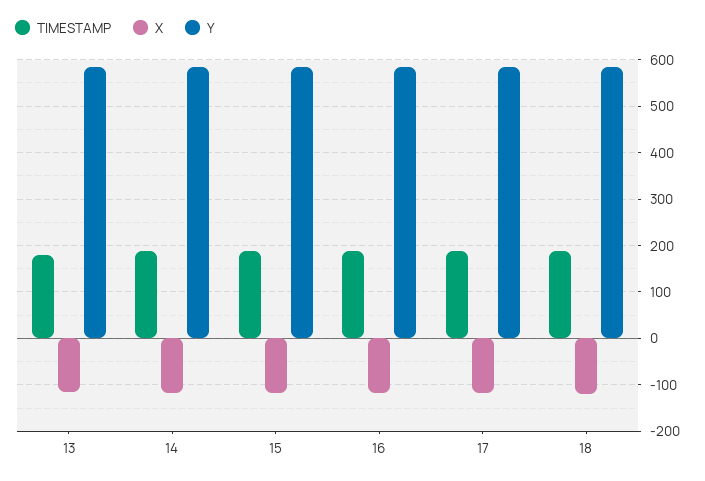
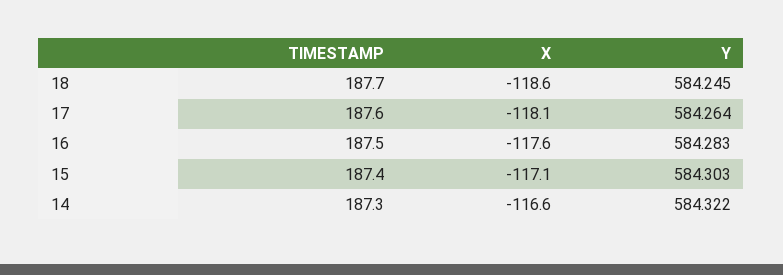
  {
    "TIMESTAMP": {
-     "13": 180,
      "14": 187.3,
      "15": 187.4,
      "16": 187.5,
      "17": 187.6,
      "18": 187.7
    },
    "X": {
-     "13": -120,
      "14": -116.6,
      "15": -117.1,
      "16": -117.6,
      "17": -118.1,
      "18": -118.6
    },
    "Y": {
-     "13": 580,
      "14": 584.322,
      "15": 584.303,
      "16": 584.283,
      "17": 584.264,
      "18": 584.245
    }
  }

